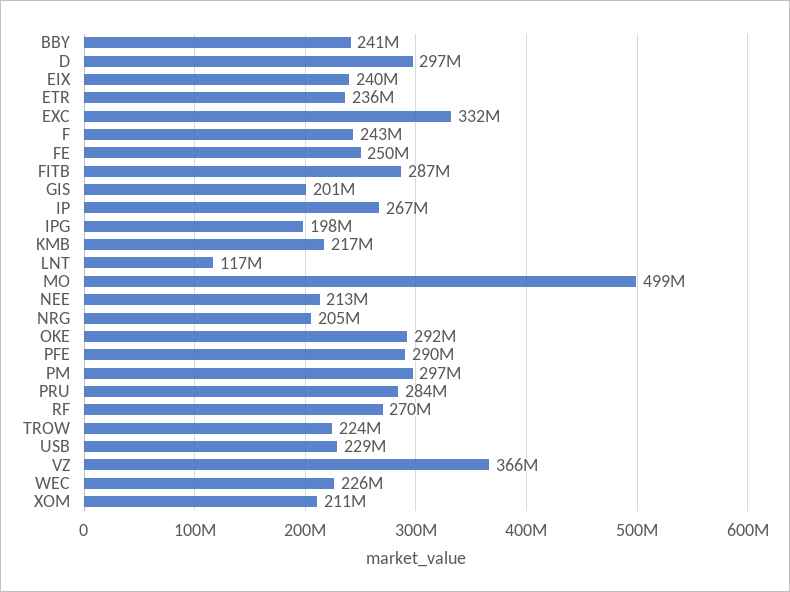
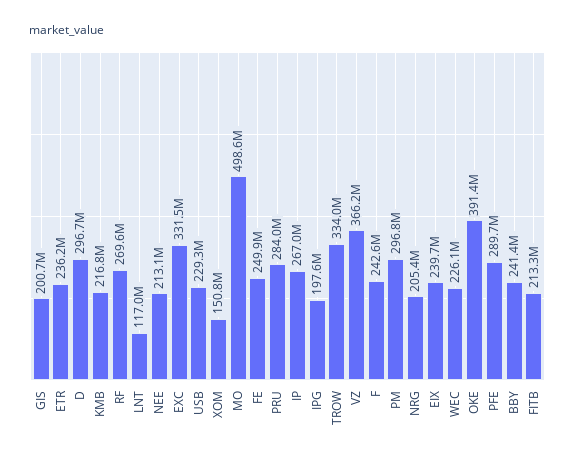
  {
    "BBY": 241400000,
    "D": 296700000,
    "EIX": 239700000,
    "ETR": 236200000,
    "EXC": 331500000,
    "F": 242600000,
    "FE": 249900000,
-   "FITB": 287000000,
+   "FITB": 213300000,
    "GIS": 200700000,
    "IP": 267000000,
    "IPG": 197600000,
    "KMB": 216800000,
    "LNT": 117000000,
    "MO": 498600000,
    "NEE": 213100000,
    "NRG": 205400000,
-   "OKE": 292000000,
+   "OKE": 391400000,
    "PFE": 289700000,
    "PM": 296800000,
    "PRU": 284000000,
    "RF": 269600000,
-   "TROW": 224000000,
+   "TROW": 334000000,
    "USB": 229300000,
    "VZ": 366200000,
    "WEC": 226100000,
-   "XOM": 211000000
+   "XOM": 150800000
  }

